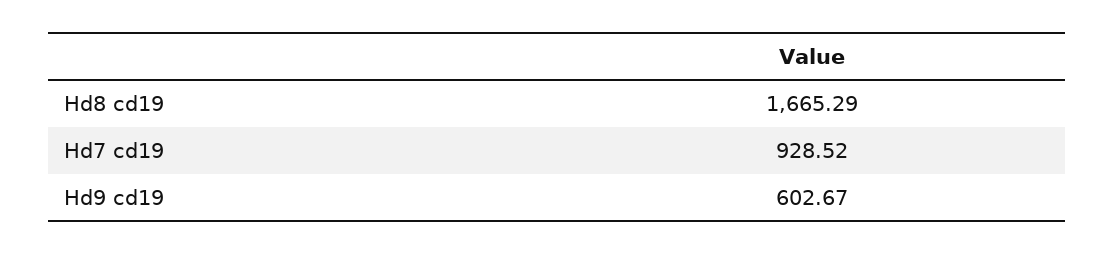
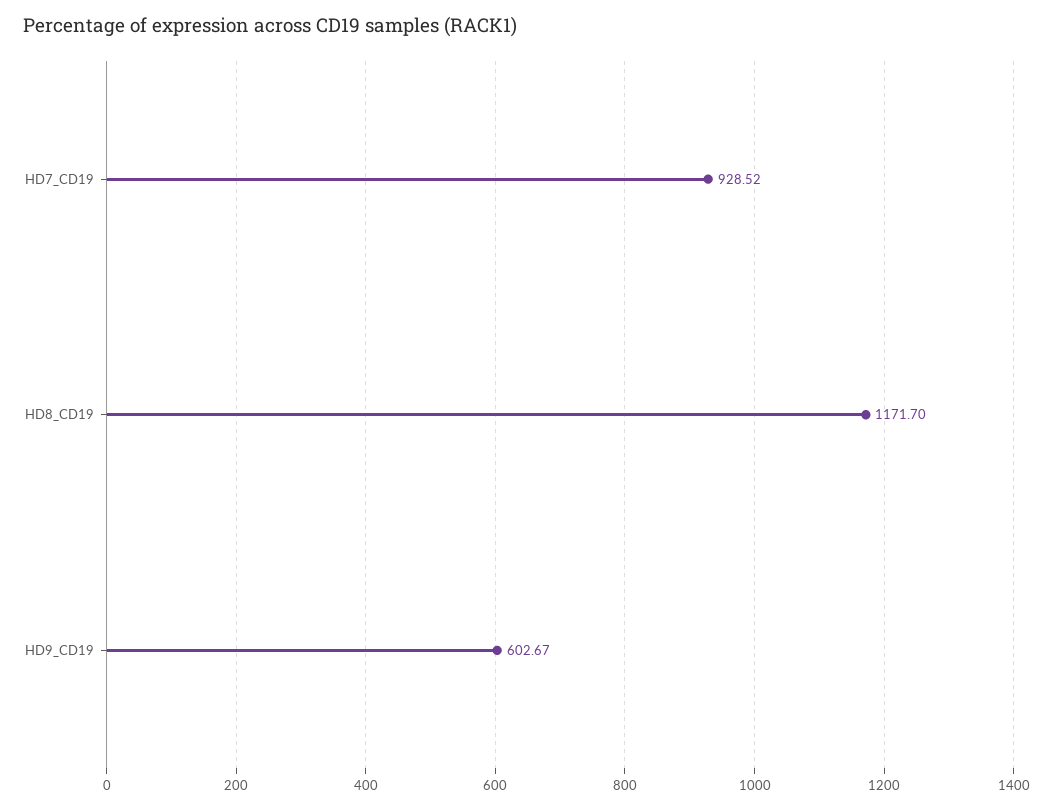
  {
-   "Hd8 cd19": 1665.29,
+   "Hd8 cd19": 1171.7,
    "Hd7 cd19": 928.52,
    "Hd9 cd19": 602.67
  }

